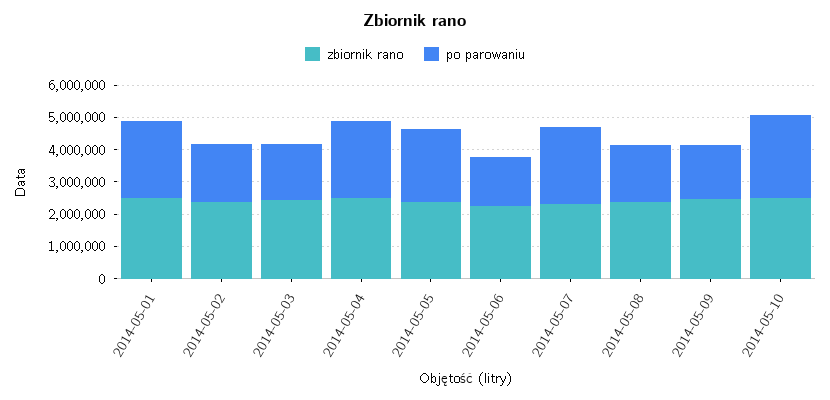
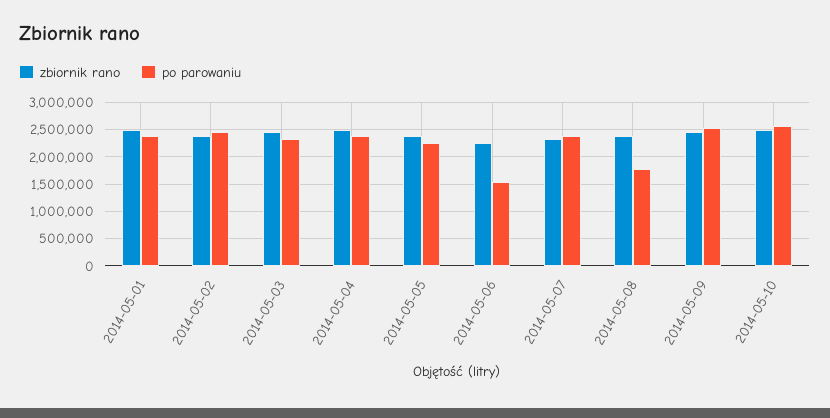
  {
    "zbiornik rano": {
      "2014-05-01": 2500000,
      "2014-05-02": 2500000,
      "2014-05-03": 2500000,
      "2014-05-04": 2500000,
      "2014-05-05": 2500000,
      "2014-05-06": 2250000,
      "2014-05-07": 2250000,
      "2014-05-08": 2500000,
      "2014-05-09": 2500000,
      "2014-05-10": 2500000
    },
    "po parowaniu": {
      "2014-05-01": 2500000,
-     "2014-05-02": 1750000,
+     "2014-05-02": 2500000,
-     "2014-05-03": 1750000,
+     "2014-05-03": 2250000,
      "2014-05-04": 2500000,
      "2014-05-05": 2250000,
      "2014-05-06": 1500000,
      "2014-05-07": 2500000,
      "2014-05-08": 1750000,
-     "2014-05-09": 1750000,
+     "2014-05-09": 2500000,
      "2014-05-10": 2500000
    }
  }

